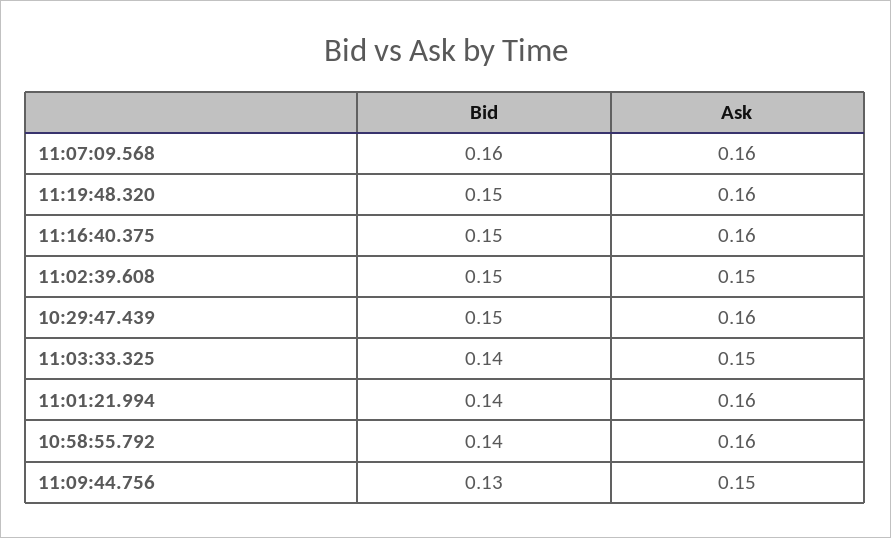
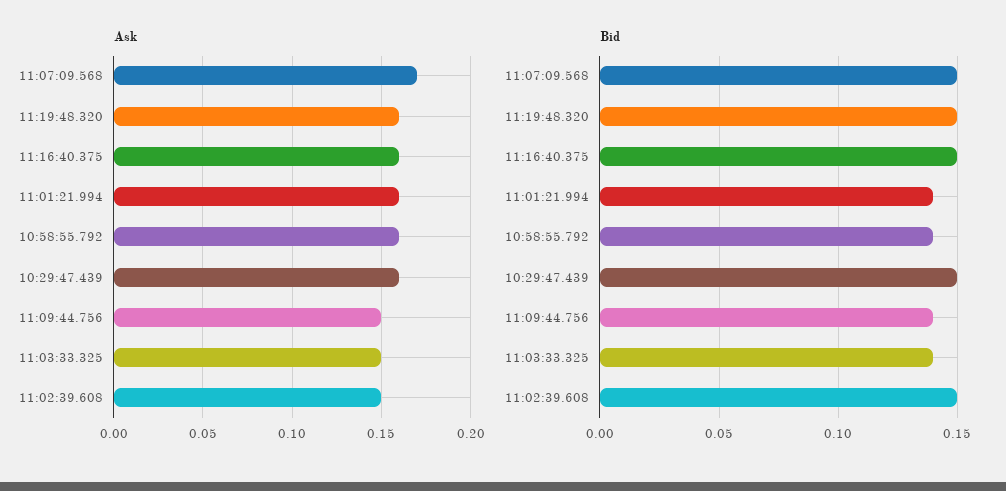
  {
    "Bid": {
-     "11:07:09.568": 0.16,
+     "11:07:09.568": 0.15,
      "11:19:48.320": 0.15,
      "11:16:40.375": 0.15,
      "11:02:39.608": 0.15,
      "10:29:47.439": 0.15,
      "11:03:33.325": 0.14,
      "11:01:21.994": 0.14,
      "10:58:55.792": 0.14,
-     "11:09:44.756": 0.13
+     "11:09:44.756": 0.14
    },
    "Ask": {
-     "11:07:09.568": 0.16,
+     "11:07:09.568": 0.17,
      "11:19:48.320": 0.16,
      "11:16:40.375": 0.16,
      "11:02:39.608": 0.15,
      "10:29:47.439": 0.16,
      "11:03:33.325": 0.15,
      "11:01:21.994": 0.16,
      "10:58:55.792": 0.16,
      "11:09:44.756": 0.15
    }
  }

